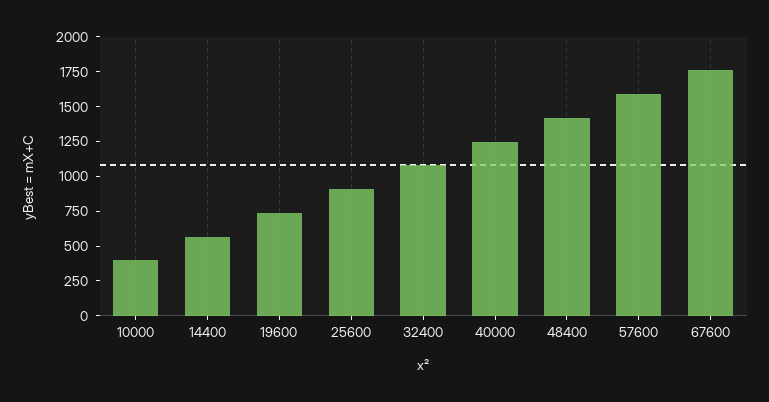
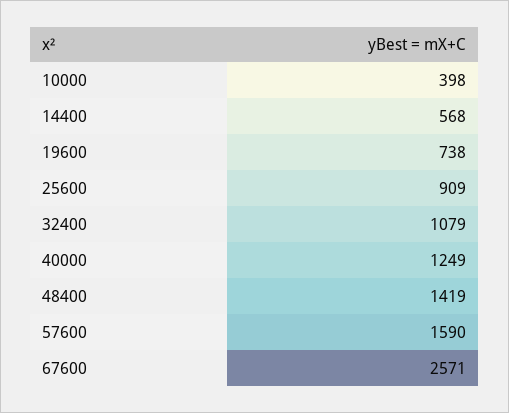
  {
    "10000": 398,
    "14400": 568,
    "19600": 738,
    "25600": 909,
    "32400": 1079,
    "40000": 1249,
    "48400": 1419,
    "57600": 1590,
-   "67600": 1750
+   "67600": 2571
  }

